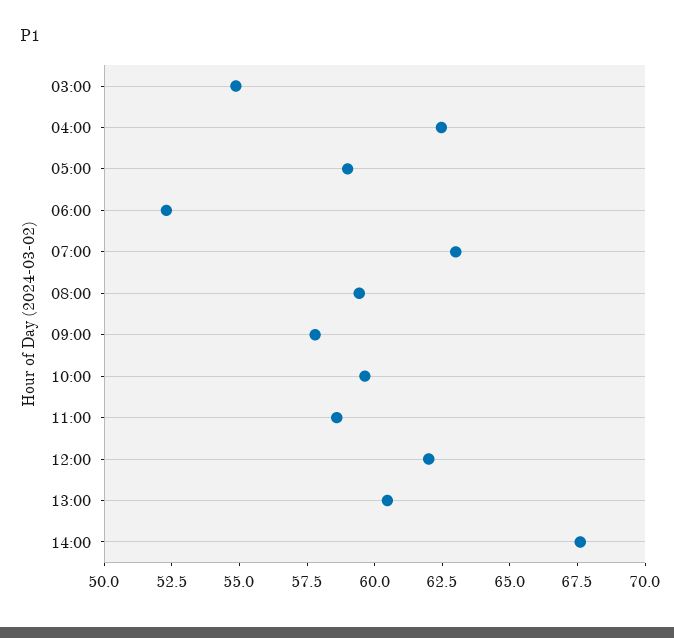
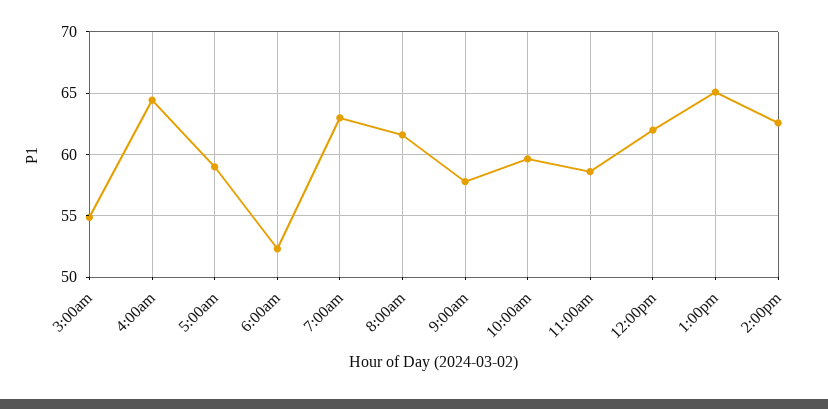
  {
    "03:00": 55,
-   "04:00": 62.5,
+   "04:00": 64.5,
    "05:00": 59,
    "06:00": 52.5,
    "07:00": 63,
-   "08:00": 59.5,
+   "08:00": 61.5,
    "09:00": 58,
    "10:00": 59.5,
    "11:00": 58.5,
    "12:00": 62,
-   "13:00": 60.5,
+   "13:00": 65,
-   "14:00": 67.5
+   "14:00": 62.5
  }

